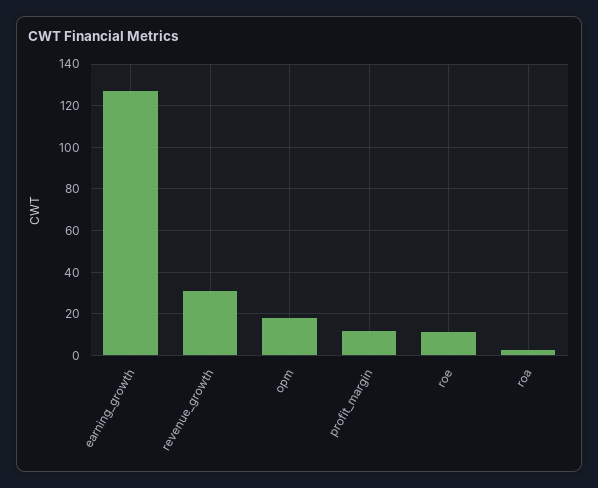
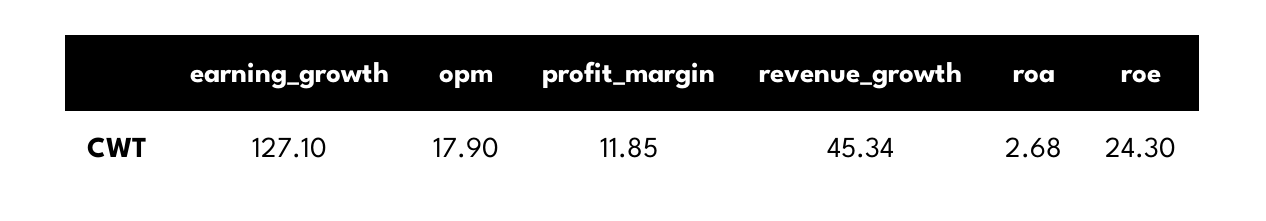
  {
    "earning_growth": 127.1,
-   "revenue_growth": 30,
+   "revenue_growth": 45.34,
    "opm": 17.9,
    "profit_margin": 11.85,
-   "roe": 10,
+   "roe": 24.3,
    "roa": 2.68
  }

